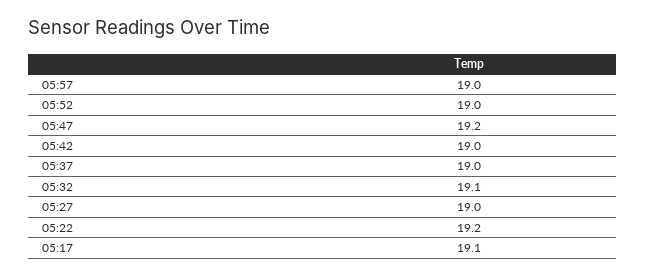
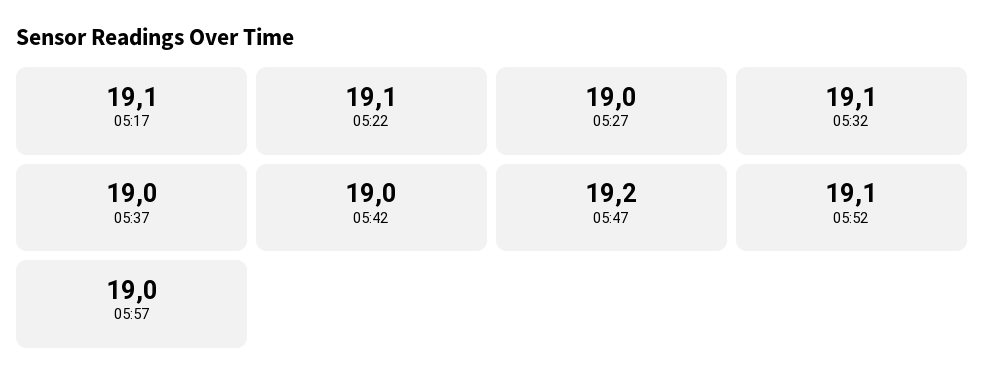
  {
    "05:57": 19,
-   "05:52": 19,
+   "05:52": 19.1,
    "05:47": 19.2,
    "05:42": 19,
    "05:37": 19,
    "05:32": 19.1,
    "05:27": 19,
-   "05:22": 19.2,
+   "05:22": 19.1,
    "05:17": 19.1
  }

